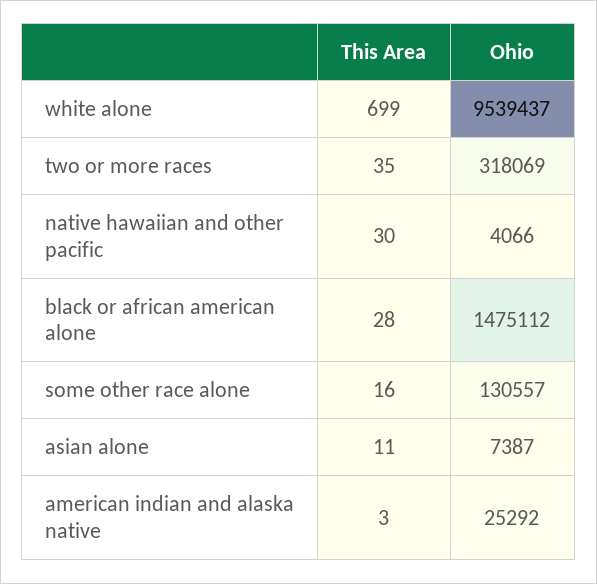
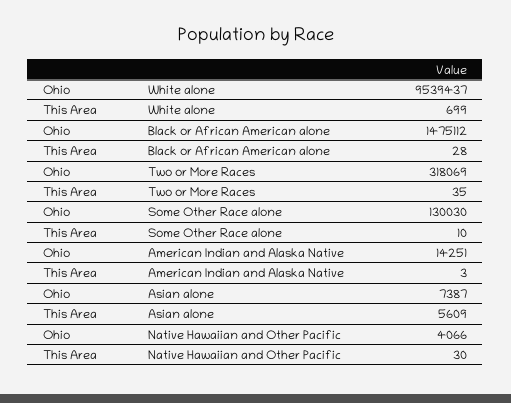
  {
    "This Area": {
      "white alone": 699,
      "two or more races": 35,
      "native hawaiian and other pacific": 30,
      "black or african american alone": 28,
-     "some other race alone": 16,
+     "some other race alone": 10,
-     "asian alone": 11,
+     "asian alone": 5609,
      "american indian and alaska native": 3
    },
    "Ohio": {
      "white alone": 9539437,
      "two or more races": 318069,
      "native hawaiian and other pacific": 4066,
      "black or african american alone": 1475112,
-     "some other race alone": 130557,
+     "some other race alone": 130030,
      "asian alone": 7387,
-     "american indian and alaska native": 25292
+     "american indian and alaska native": 14251
    }
  }

